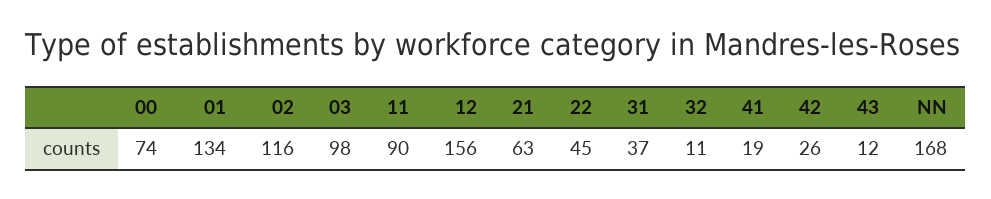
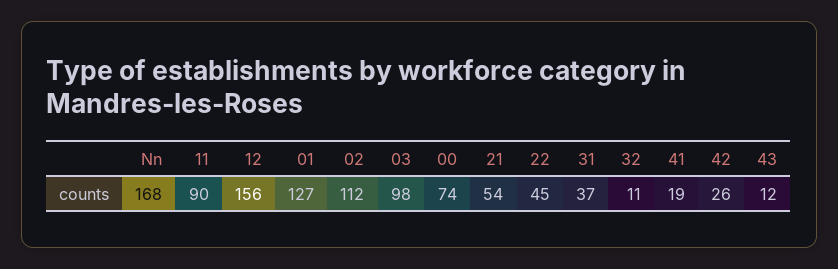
  {
    "00": 74,
-   "01": 134,
+   "01": 127,
-   "02": 116,
+   "02": 112,
    "03": 98,
    "11": 90,
    "12": 156,
-   "21": 63,
+   "21": 54,
    "22": 45,
    "31": 37,
    "32": 11,
    "41": 19,
    "42": 26,
    "43": 12,
    "NN": 168
  }

